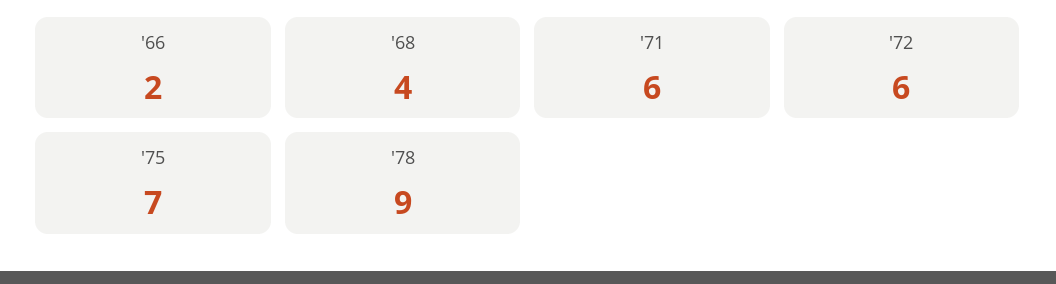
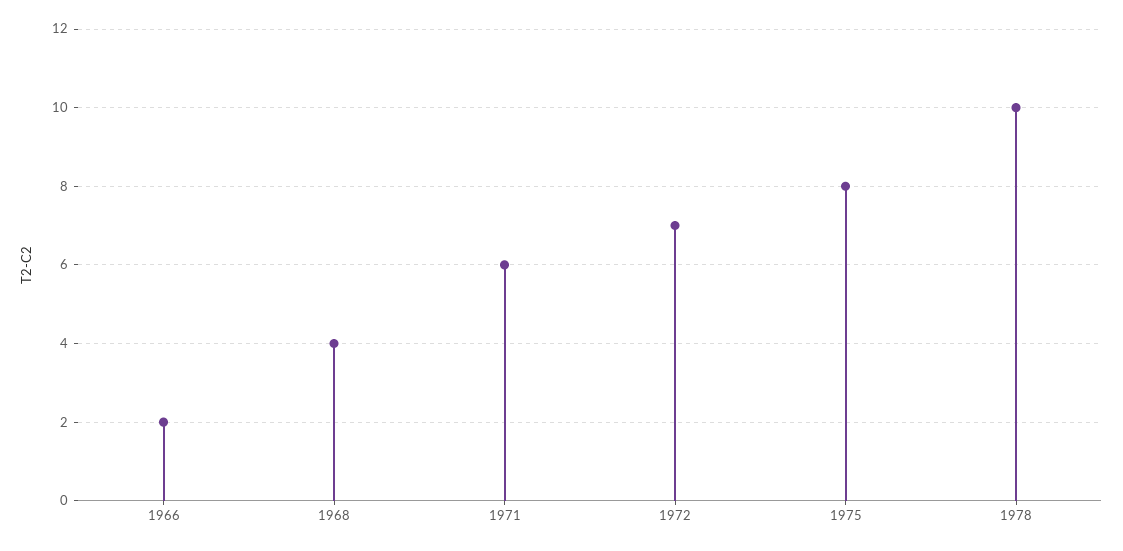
  {
    "'66": 2,
    "'68": 4,
    "'71": 6,
-   "'72": 6,
+   "'72": 7,
-   "'75": 7,
+   "'75": 8,
-   "'78": 9
+   "'78": 10
  }

